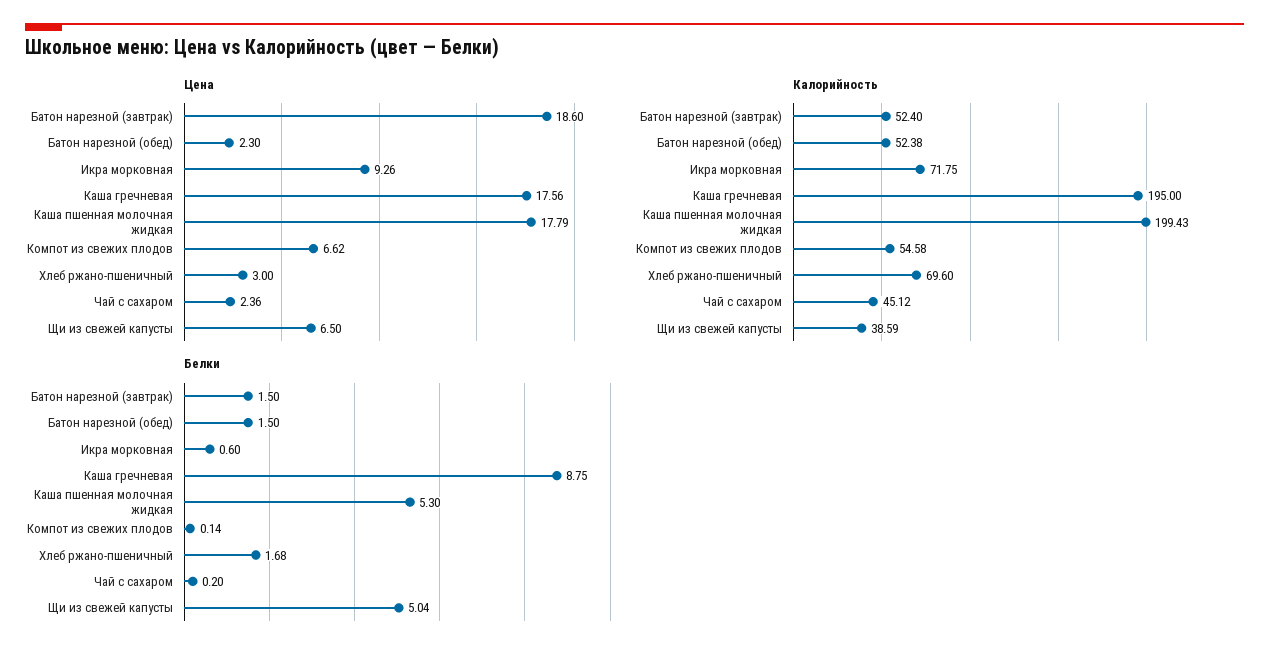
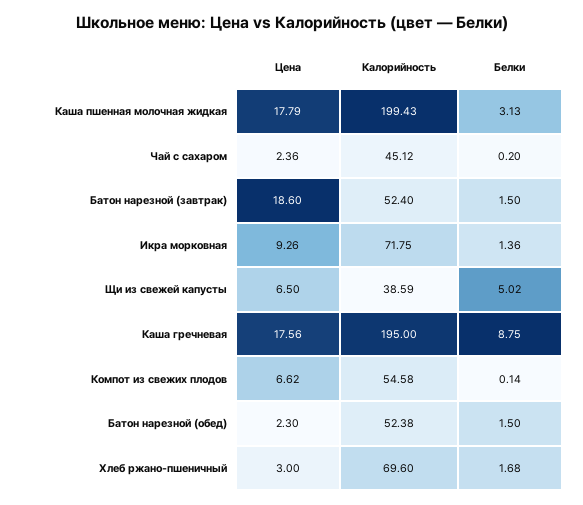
  {
    "Цена": {
      "Батон нарезной (завтрак)": 18.6,
      "Батон нарезной (обед)": 2.3,
      "Икра морковная": 9.26,
      "Каша гречневая": 17.56,
      "Каша пшенная молочная жидкая": 17.79,
      "Компот из свежих плодов": 6.62,
      "Хлеб ржано-пшеничный": 3,
      "Чай с сахаром": 2.36,
      "Щи из свежей капусты": 6.5
    },
    "Калорийность": {
      "Батон нарезной (завтрак)": 52.4,
      "Батон нарезной (обед)": 52.38,
      "Икра морковная": 71.75,
      "Каша гречневая": 195,
      "Каша пшенная молочная жидкая": 199.43,
      "Компот из свежих плодов": 54.58,
      "Хлеб ржано-пшеничный": 69.6,
      "Чай с сахаром": 45.12,
      "Щи из свежей капусты": 38.59
    },
    "Белки": {
      "Батон нарезной (завтрак)": 1.5,
      "Батон нарезной (обед)": 1.5,
-     "Икра морковная": 0.6,
+     "Икра морковная": 1.36,
      "Каша гречневая": 8.75,
-     "Каша пшенная молочная жидкая": 5.3,
+     "Каша пшенная молочная жидкая": 3.13,
      "Компот из свежих плодов": 0.14,
      "Хлеб ржано-пшеничный": 1.68,
      "Чай с сахаром": 0.2,
-     "Щи из свежей капусты": 5.04
+     "Щи из свежей капусты": 5.02
    }
  }

